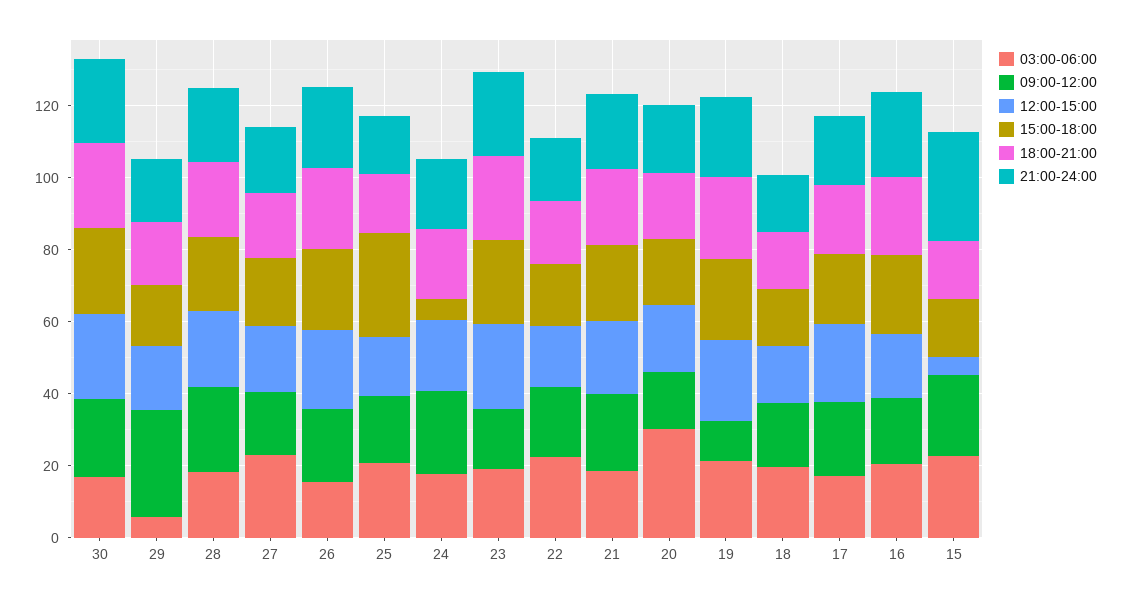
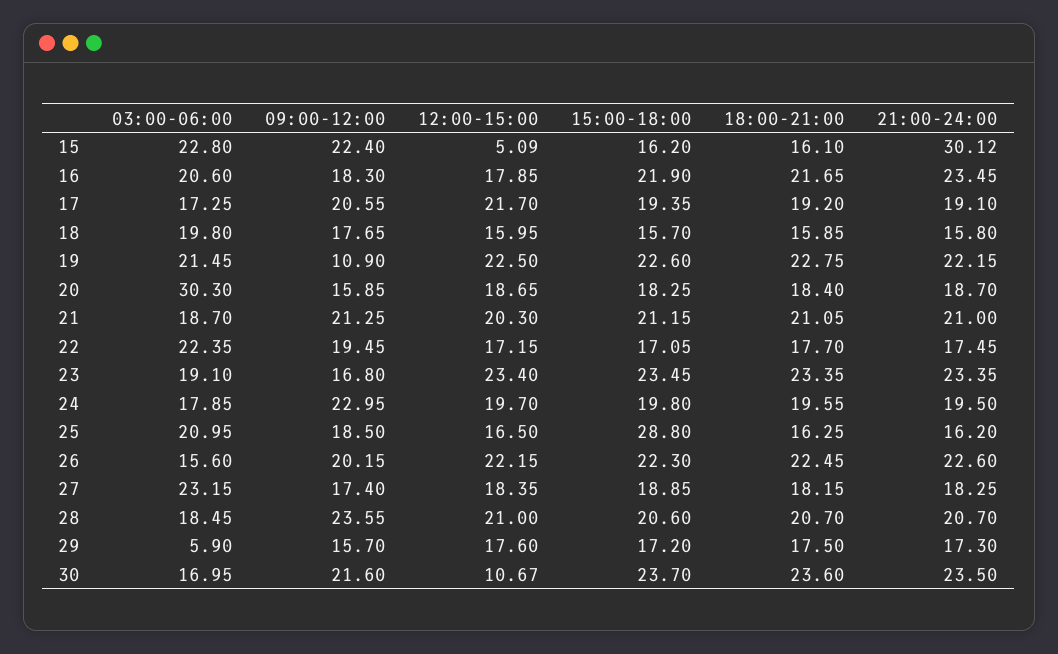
  {
    "03:00-06:00": {
      "30": 16.95,
      "29": 5.9,
      "28": 18.45,
      "27": 23.15,
      "26": 15.6,
      "25": 20.95,
      "24": 17.85,
      "23": 19.1,
      "22": 22.35,
      "21": 18.7,
      "20": 30.3,
      "19": 21.45,
      "18": 19.8,
      "17": 17.25,
      "16": 20.6,
      "15": 22.8
    },
    "09:00-12:00": {
      "30": 21.6,
-     "29": 30,
+     "29": 15.7,
      "28": 23.55,
      "27": 17.4,
      "26": 20.15,
      "25": 18.5,
      "24": 22.95,
      "23": 16.8,
      "22": 19.45,
      "21": 21.25,
      "20": 15.85,
      "19": 10.9,
      "18": 17.65,
      "17": 20.55,
      "16": 18.3,
      "15": 22.4
    },
    "12:00-15:00": {
-     "30": 25,
+     "30": 10.67,
      "29": 17.6,
      "28": 21,
      "27": 18.35,
      "26": 22.15,
      "25": 16.5,
      "24": 19.7,
      "23": 23.4,
      "22": 17.15,
      "21": 20.3,
      "20": 18.65,
      "19": 22.5,
      "18": 15.95,
      "17": 21.7,
      "16": 17.85,
      "15": 5.09
    },
    "15:00-18:00": {
      "30": 23.7,
      "29": 17.2,
      "28": 20.6,
      "27": 18.85,
      "26": 22.3,
      "25": 28.8,
-     "24": 5,
+     "24": 19.8,
      "23": 23.45,
      "22": 17.05,
      "21": 21.15,
      "20": 18.25,
      "19": 22.6,
      "18": 15.7,
      "17": 19.35,
      "16": 21.9,
      "15": 16.2
    },
    "18:00-21:00": {
      "30": 23.6,
      "29": 17.5,
      "28": 20.7,
      "27": 18.15,
      "26": 22.45,
      "25": 16.25,
      "24": 19.55,
      "23": 23.35,
      "22": 17.7,
      "21": 21.05,
      "20": 18.4,
      "19": 22.75,
      "18": 15.85,
      "17": 19.2,
      "16": 21.65,
      "15": 16.1
    },
    "21:00-24:00": {
      "30": 23.5,
      "29": 17.3,
      "28": 20.7,
      "27": 18.25,
      "26": 22.6,
      "25": 16.2,
      "24": 19.5,
      "23": 23.35,
      "22": 17.45,
      "21": 21,
      "20": 18.7,
      "19": 22.15,
      "18": 15.8,
      "17": 19.1,
      "16": 23.45,
      "15": 30.12
    }
  }

